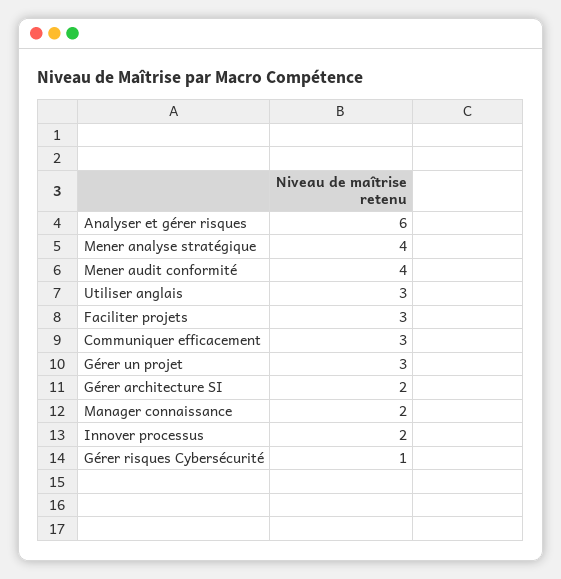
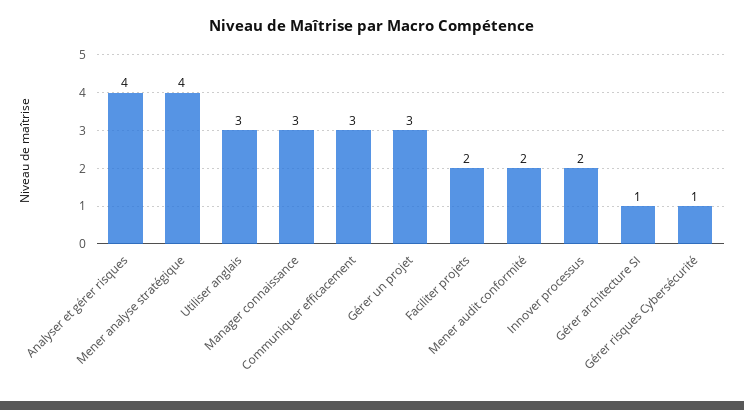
  {
-   "Analyser et gérer risques": 6,
+   "Analyser et gérer risques": 4,
    "Mener analyse stratégique": 4,
-   "Mener audit conformité": 4,
+   "Mener audit conformité": 2,
    "Utiliser anglais": 3,
-   "Faciliter projets": 3,
+   "Faciliter projets": 2,
    "Communiquer efficacement": 3,
    "Gérer un projet": 3,
-   "Gérer architecture SI": 2,
+   "Gérer architecture SI": 1,
-   "Manager connaissance": 2,
+   "Manager connaissance": 3,
    "Innover processus": 2,
    "Gérer risques Cybersécurité": 1
  }

